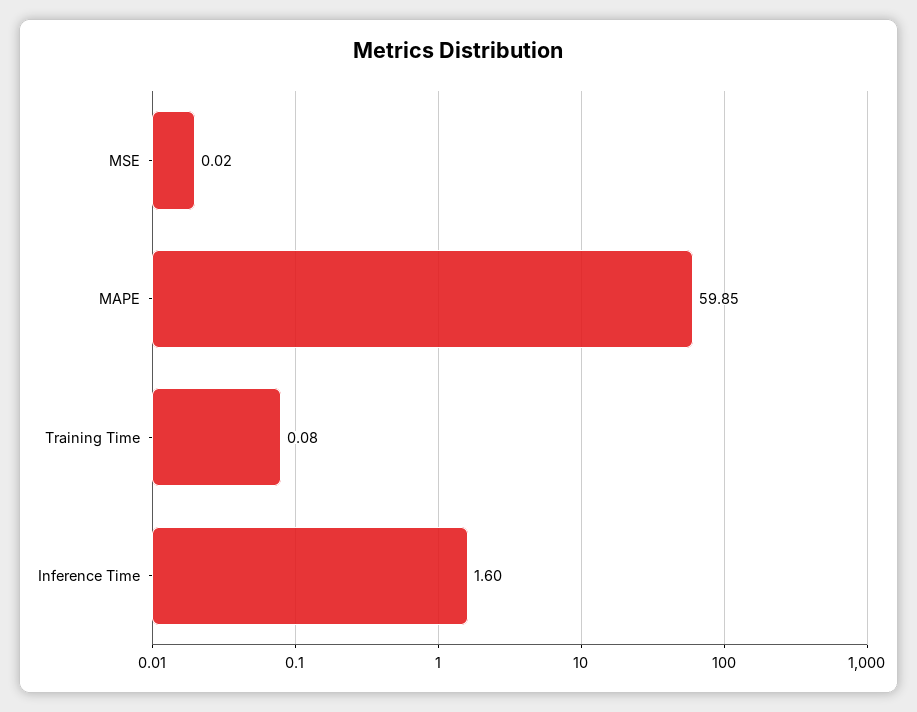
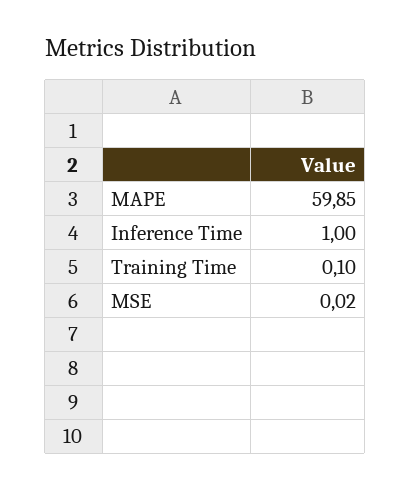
  {
    "MSE": 0.02,
    "MAPE": 59.85,
-   "Training Time": 0.08,
+   "Training Time": 0.1,
-   "Inference Time": 1.6
+   "Inference Time": 1
  }

